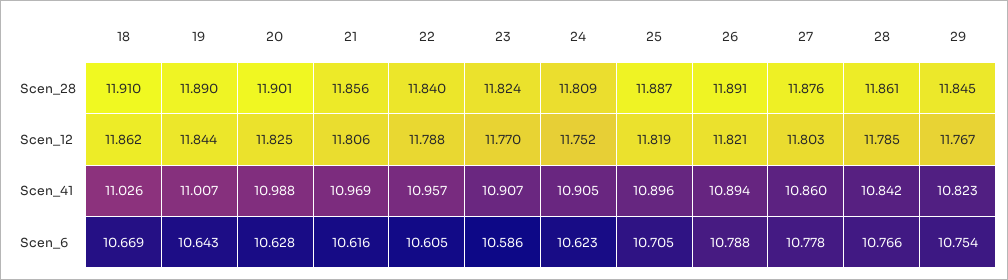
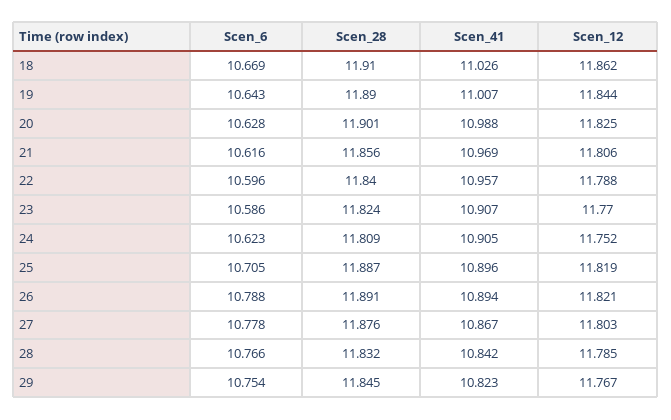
  {
    "18": {
      "Scen_28": 11.91,
      "Scen_12": 11.862,
      "Scen_41": 11.026,
      "Scen_6": 10.669
    },
    "19": {
      "Scen_28": 11.89,
      "Scen_12": 11.844,
      "Scen_41": 11.007,
      "Scen_6": 10.643
    },
    "20": {
      "Scen_28": 11.901,
      "Scen_12": 11.825,
      "Scen_41": 10.988,
      "Scen_6": 10.628
    },
    "21": {
      "Scen_28": 11.856,
      "Scen_12": 11.806,
      "Scen_41": 10.969,
      "Scen_6": 10.616
    },
    "22": {
      "Scen_28": 11.84,
      "Scen_12": 11.788,
      "Scen_41": 10.957,
-     "Scen_6": 10.605
+     "Scen_6": 10.596
    },
    "23": {
      "Scen_28": 11.824,
      "Scen_12": 11.77,
      "Scen_41": 10.907,
      "Scen_6": 10.586
    },
    "24": {
      "Scen_28": 11.809,
      "Scen_12": 11.752,
      "Scen_41": 10.905,
      "Scen_6": 10.623
    },
    "25": {
      "Scen_28": 11.887,
      "Scen_12": 11.819,
      "Scen_41": 10.896,
      "Scen_6": 10.705
    },
    "26": {
      "Scen_28": 11.891,
      "Scen_12": 11.821,
      "Scen_41": 10.894,
      "Scen_6": 10.788
    },
    "27": {
      "Scen_28": 11.876,
      "Scen_12": 11.803,
-     "Scen_41": 10.86,
+     "Scen_41": 10.867,
      "Scen_6": 10.778
    },
    "28": {
-     "Scen_28": 11.861,
+     "Scen_28": 11.832,
      "Scen_12": 11.785,
      "Scen_41": 10.842,
      "Scen_6": 10.766
    },
    "29": {
      "Scen_28": 11.845,
      "Scen_12": 11.767,
      "Scen_41": 10.823,
      "Scen_6": 10.754
    }
  }

